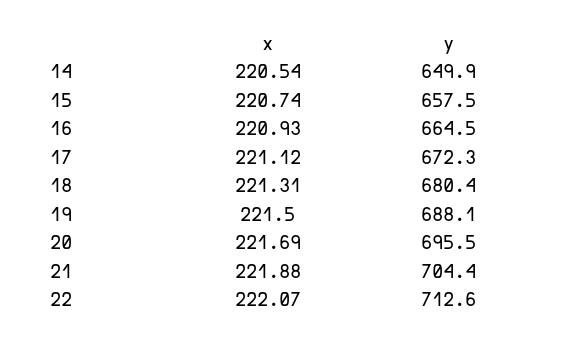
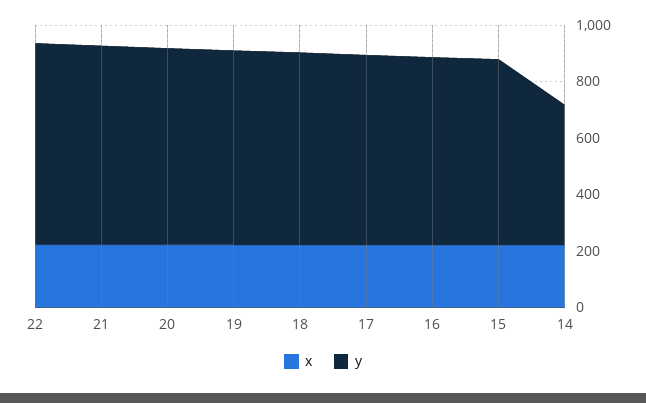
  {
    "x": {
      "14": 220.54,
      "15": 220.74,
      "16": 220.93,
      "17": 221.12,
      "18": 221.31,
      "19": 221.5,
      "20": 221.69,
      "21": 221.88,
      "22": 222.07
    },
    "y": {
-     "14": 649.9,
+     "14": 500,
      "15": 657.5,
      "16": 664.5,
      "17": 672.3,
      "18": 680.4,
      "19": 688.1,
      "20": 695.5,
      "21": 704.4,
      "22": 712.6
    }
  }

